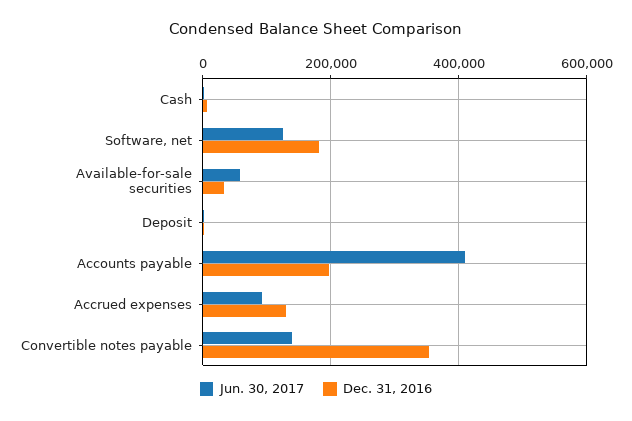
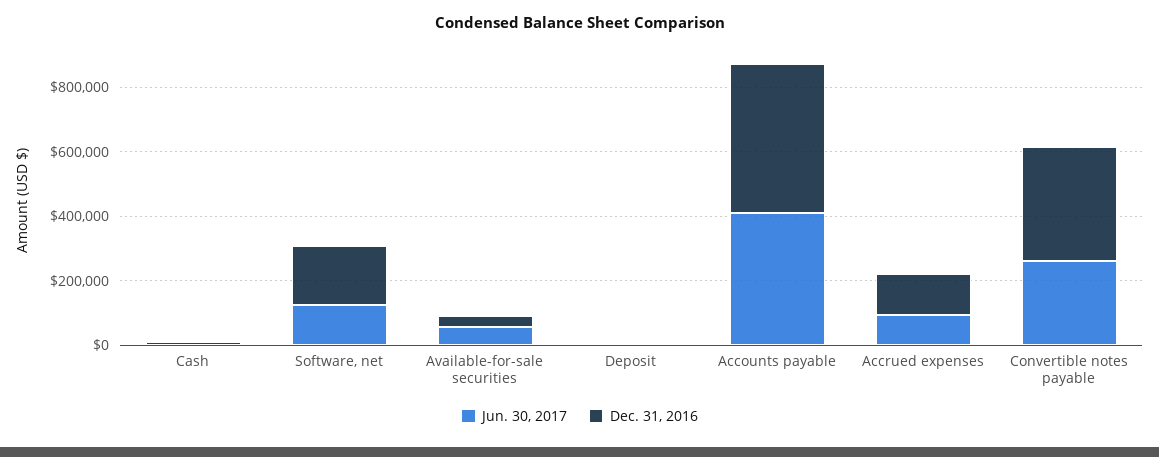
  {
    "Jun. 30, 2017": {
      "Cash": 0,
      "Software, net": 120000,
      "Available-for-sale securities": 60000,
      "Deposit": 0,
      "Accounts payable": 400000,
      "Accrued expenses": 100000,
-     "Convertible notes payable": 140000
+     "Convertible notes payable": 250000
    },
    "Dec. 31, 2016": {
      "Cash": 0,
      "Software, net": 180000,
      "Available-for-sale securities": 40000,
      "Deposit": 0,
-     "Accounts payable": 200000,
+     "Accounts payable": 450000,
      "Accrued expenses": 140000,
      "Convertible notes payable": 360000
    }
  }

